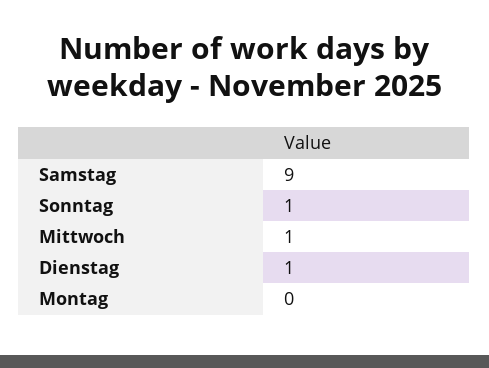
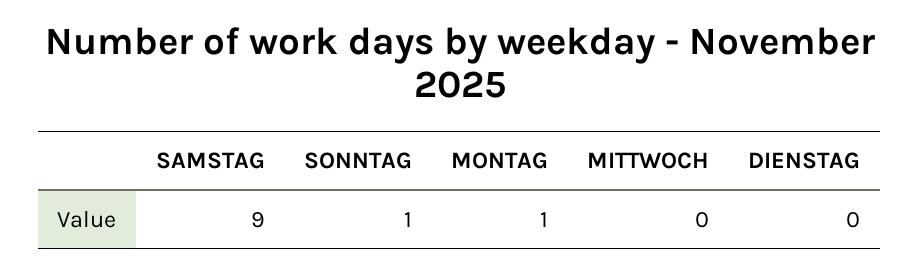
  {
    "Samstag": 9,
    "Sonntag": 1,
-   "Mittwoch": 1,
+   "Mittwoch": 0,
-   "Dienstag": 1,
+   "Dienstag": 0,
-   "Montag": 0
+   "Montag": 1
  }

